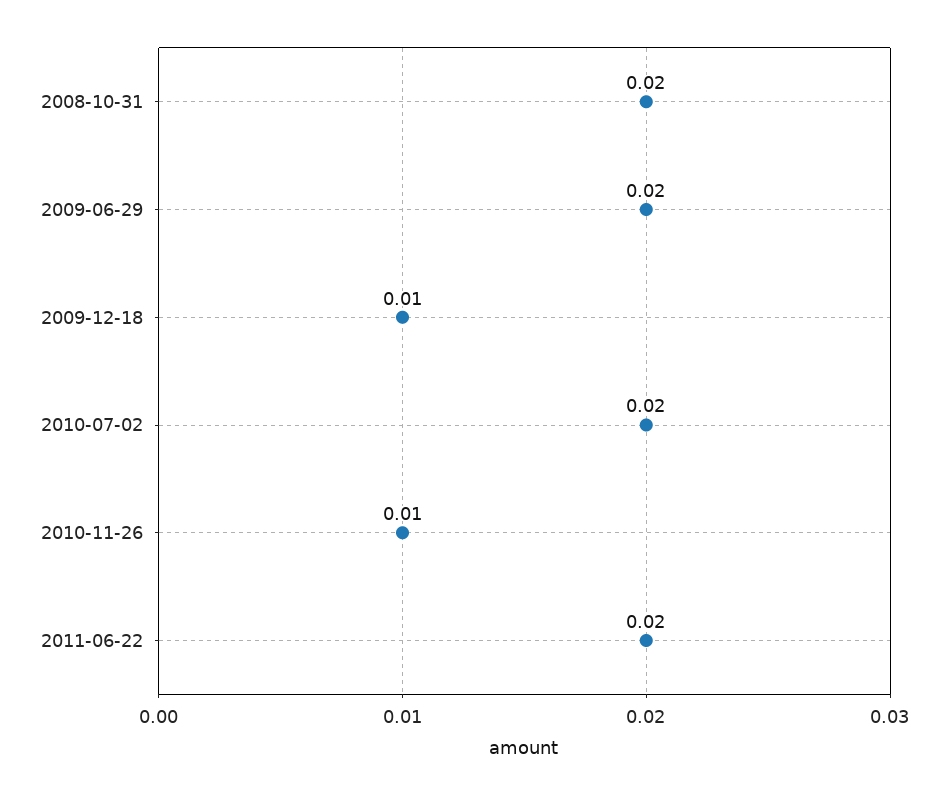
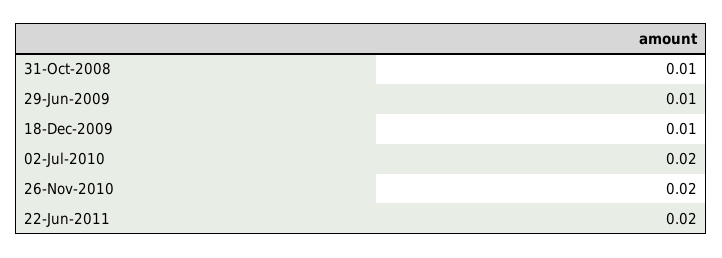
  {
-   "2008-10-31": 0.02,
+   "2008-10-31": 0.01,
-   "2009-06-29": 0.02,
+   "2009-06-29": 0.01,
    "2009-12-18": 0.01,
    "2010-07-02": 0.02,
-   "2010-11-26": 0.01,
+   "2010-11-26": 0.02,
    "2011-06-22": 0.02
  }

